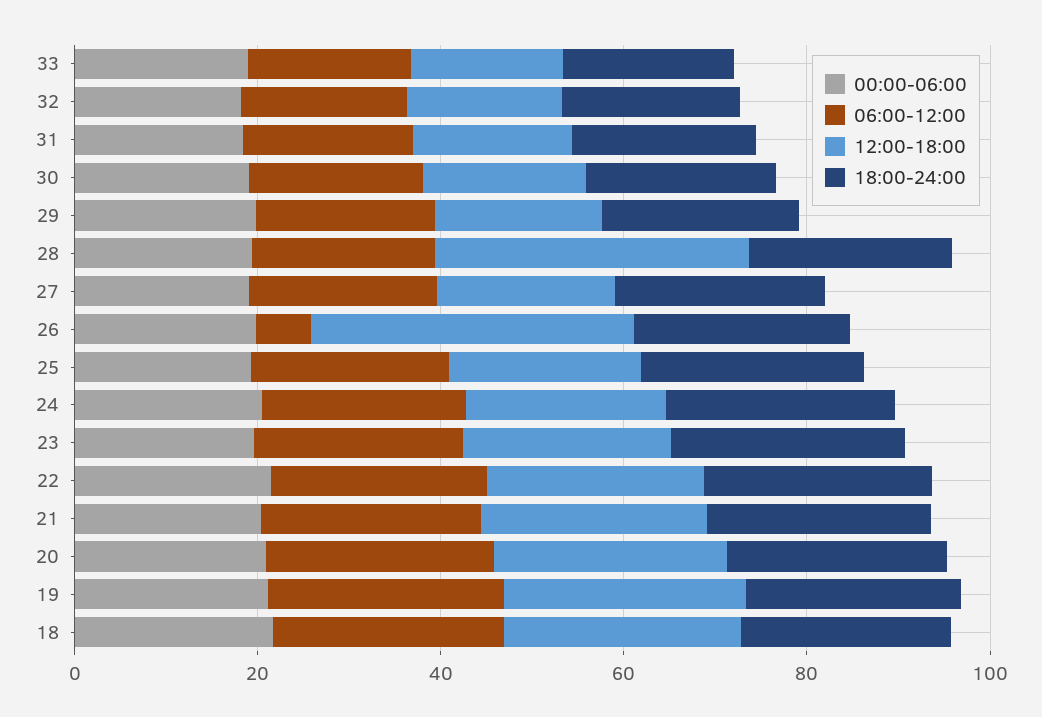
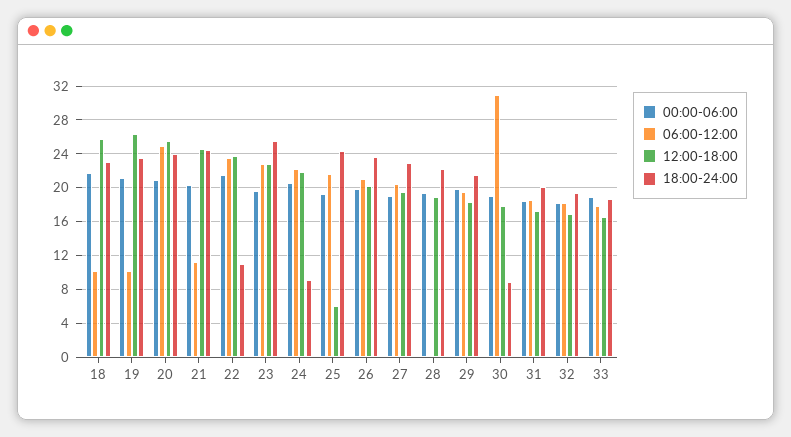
  {
    "00:00-06:00": {
      "33": 19,
      "32": 18,
      "31": 18,
      "30": 19,
      "29": 20,
      "28": 19,
      "27": 19,
      "26": 20,
      "25": 19,
      "24": 21,
      "23": 20,
      "22": 22,
      "21": 20,
      "20": 21,
      "19": 21,
      "18": 22
    },
    "06:00-12:00": {
      "33": 18,
      "32": 18,
      "31": 19,
-     "30": 20,
+     "30": 31,
      "29": 20,
-     "28": 20,
+     "28": 0,
      "27": 21,
-     "26": 5,
+     "26": 21,
      "25": 22,
      "24": 22,
      "23": 23,
      "22": 24,
-     "21": 25,
+     "21": 11,
      "20": 25,
-     "19": 25,
+     "19": 10,
-     "18": 25
+     "18": 10
    },
    "12:00-18:00": {
      "33": 17,
      "32": 17,
      "31": 17,
      "30": 18,
      "29": 18,
-     "28": 35,
+     "28": 19,
      "27": 20,
-     "26": 35,
+     "26": 20,
-     "25": 20,
+     "25": 6,
      "24": 22,
      "23": 23,
      "22": 24,
      "21": 25,
      "20": 26,
      "19": 26,
      "18": 26
    },
    "18:00-24:00": {
      "33": 19,
      "32": 19,
      "31": 20,
-     "30": 20,
+     "30": 9,
      "29": 22,
      "28": 22,
      "27": 23,
      "26": 24,
      "25": 24,
-     "24": 25,
+     "24": 9,
      "23": 26,
-     "22": 25,
+     "22": 11,
      "21": 25,
      "20": 24,
      "19": 24,
      "18": 23
    }
  }

